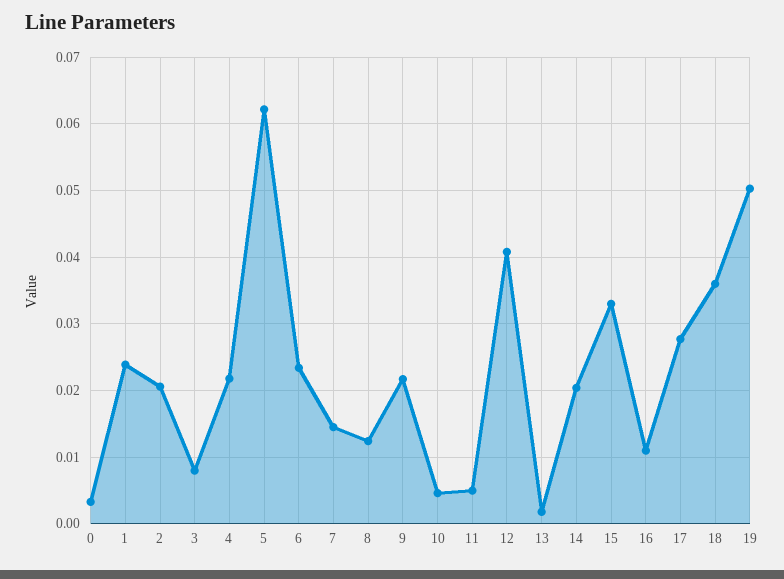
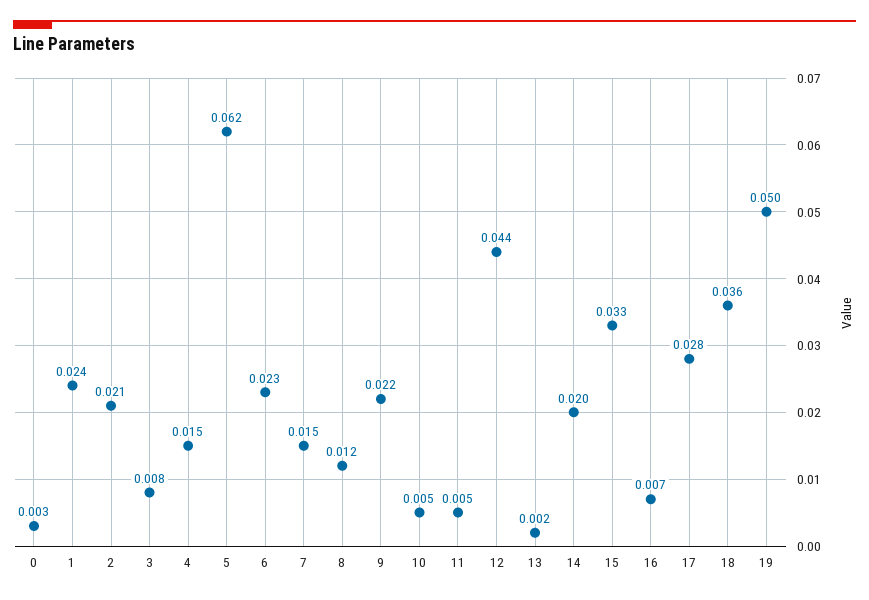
  {
    "0": 0.003,
    "1": 0.024,
    "2": 0.021,
    "3": 0.008,
-   "4": 0.022,
+   "4": 0.015,
    "5": 0.062,
    "6": 0.023,
    "7": 0.015,
    "8": 0.012,
    "9": 0.022,
    "10": 0.005,
    "11": 0.005,
-   "12": 0.041,
+   "12": 0.044,
    "13": 0.002,
    "14": 0.02,
    "15": 0.033,
-   "16": 0.011,
+   "16": 0.007,
    "17": 0.028,
    "18": 0.036,
    "19": 0.05
  }

